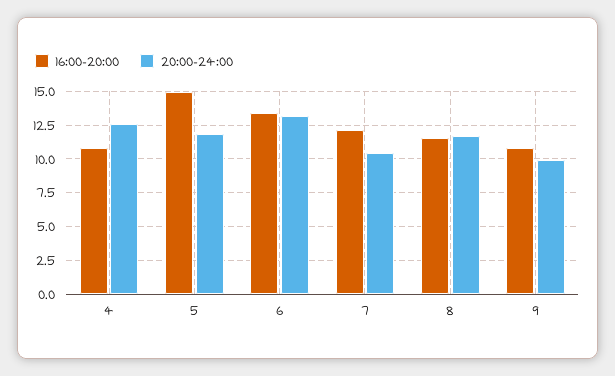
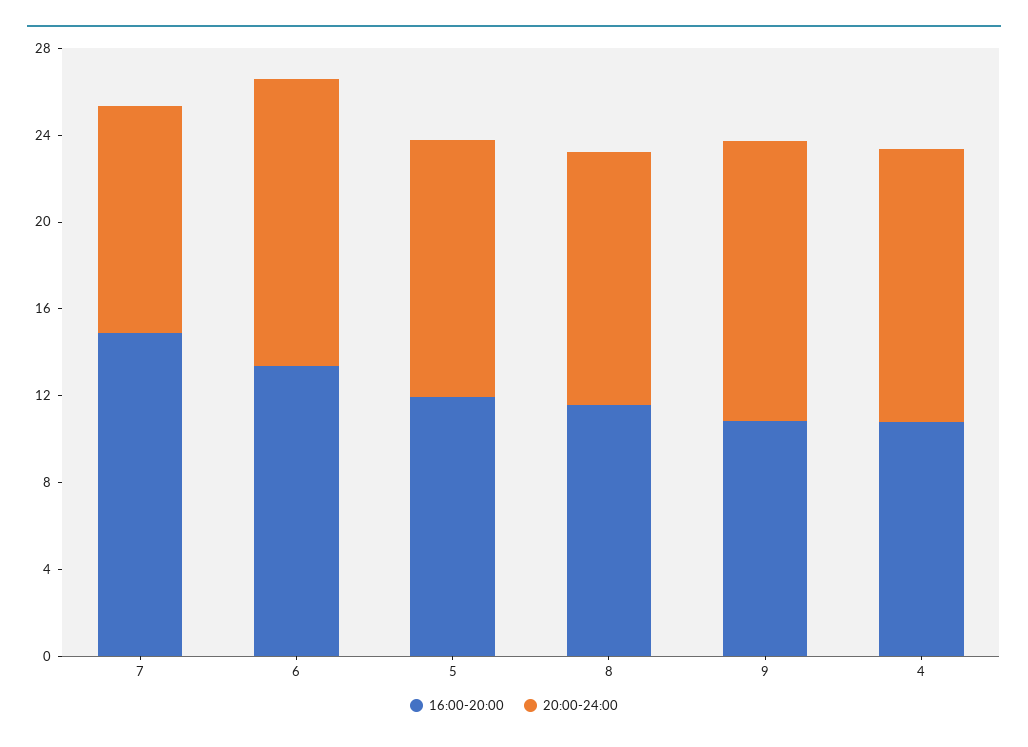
  {
    "16:00-20:00": {
      "4": 11,
-     "5": 15,
+     "5": 12,
      "6": 13.5,
-     "7": 12,
+     "7": 15,
      "8": 11.5,
      "9": 11
    },
    "20:00-24:00": {
      "4": 12.5,
      "5": 12,
      "6": 13,
      "7": 10.5,
      "8": 11.5,
-     "9": 10
+     "9": 13
    }
  }

